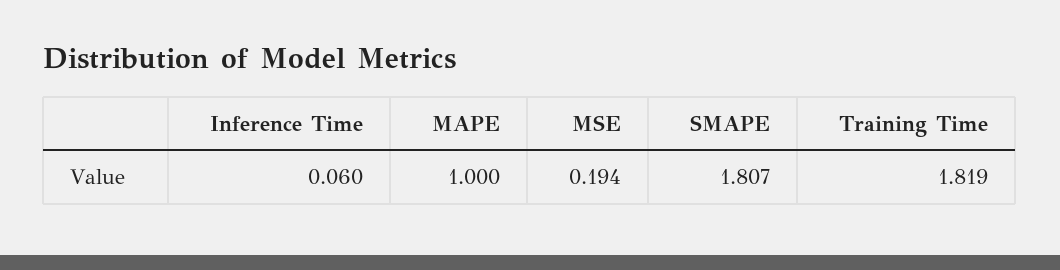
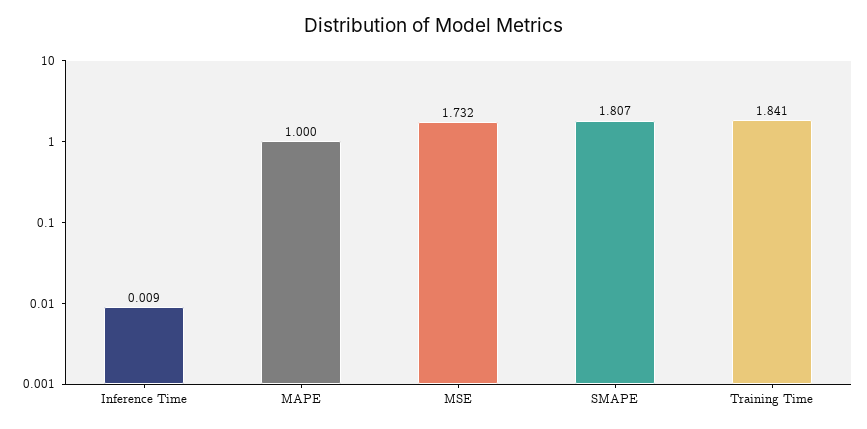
  {
-   "Inference Time": 0.06,
+   "Inference Time": 0.009,
    "MAPE": 1,
-   "MSE": 0.194,
+   "MSE": 1.732,
    "SMAPE": 1.807,
-   "Training Time": 1.819
+   "Training Time": 1.841
  }

